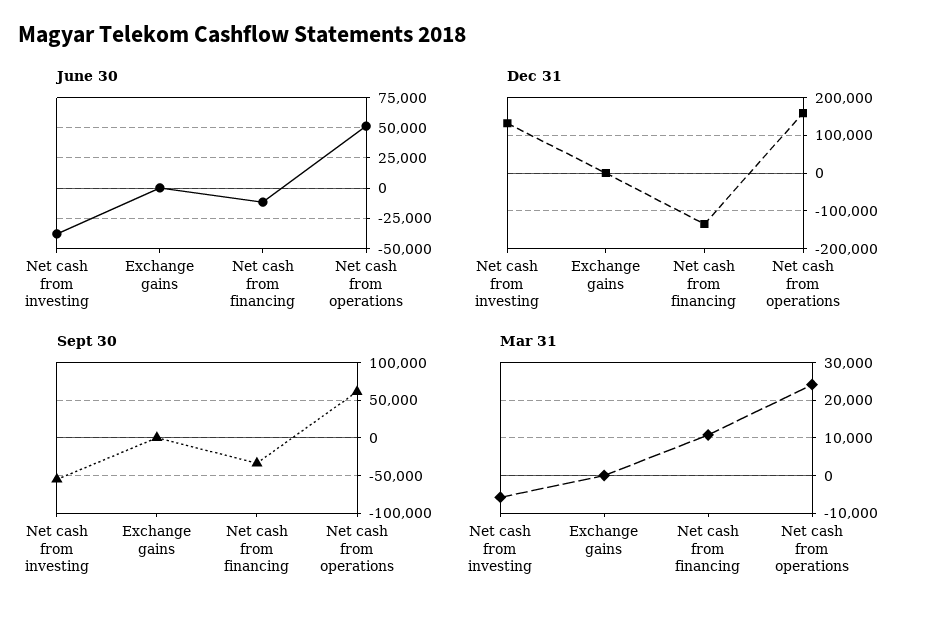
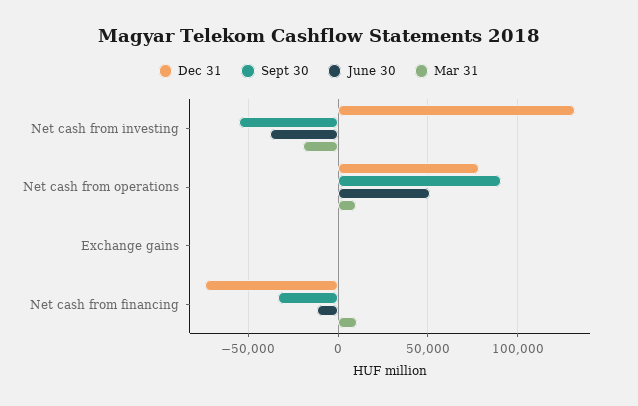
  {
    "June 30": {
      "Net cash from investing": -40000,
      "Exchange gains": 0,
      "Net cash from financing": -10000,
      "Net cash from operations": 50000
    },
    "Dec 31": {
      "Net cash from investing": 130000,
      "Exchange gains": 0,
-     "Net cash from financing": -140000,
+     "Net cash from financing": -75000,
-     "Net cash from operations": 160000
+     "Net cash from operations": 80000
    },
    "Sept 30": {
      "Net cash from investing": -55000,
      "Exchange gains": 0,
      "Net cash from financing": -35000,
-     "Net cash from operations": 60000
+     "Net cash from operations": 90000
    },
    "Mar 31": {
-     "Net cash from investing": -6000,
+     "Net cash from investing": -20000,
      "Exchange gains": 0,
      "Net cash from financing": 10000,
-     "Net cash from operations": 24000
+     "Net cash from operations": 10000
    }
  }

